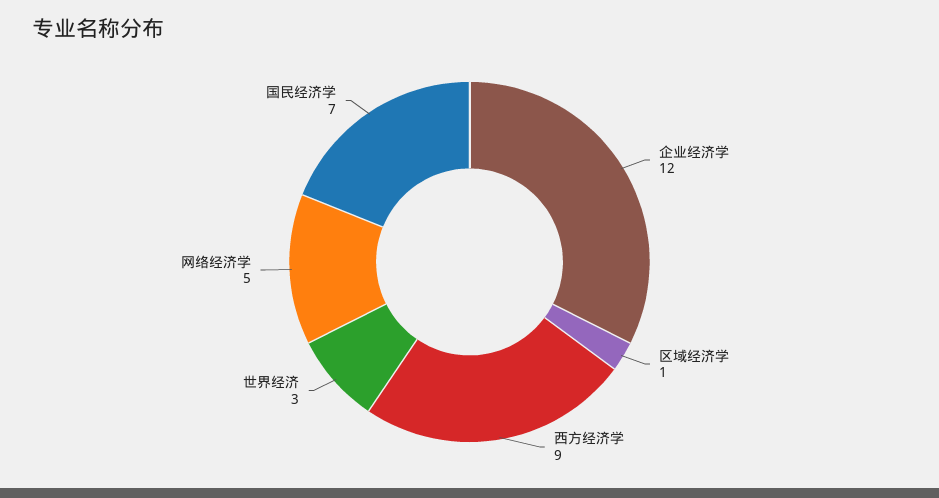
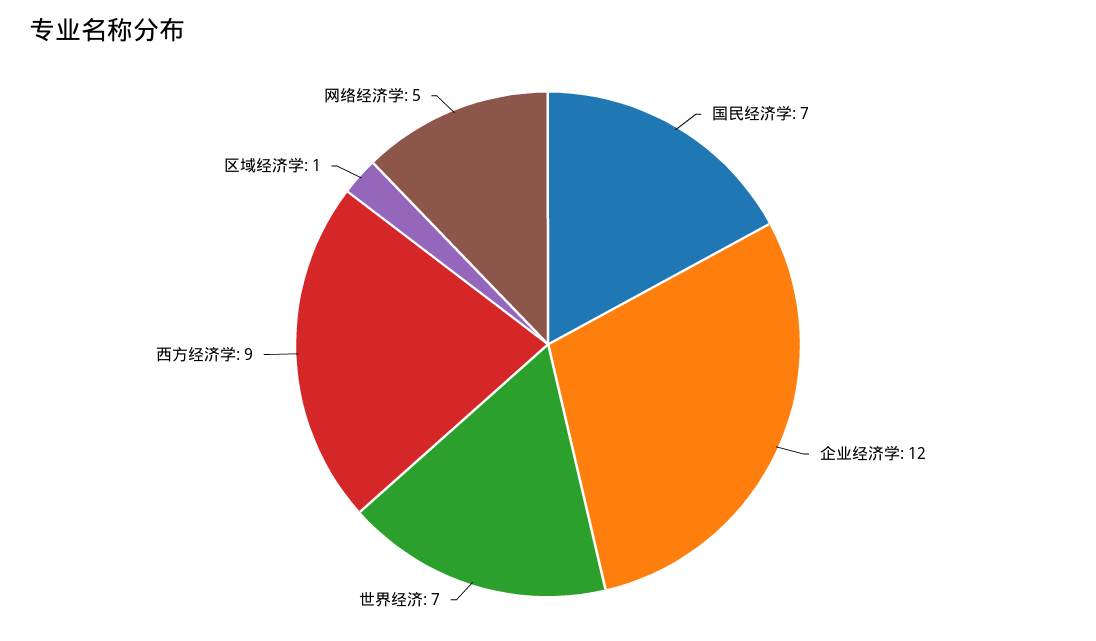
  {
    "企业经济学": 12,
    "区域经济学": 1,
    "西方经济学": 9,
-   "世界经济": 3,
+   "世界经济": 7,
    "网络经济学": 5,
    "国民经济学": 7
  }

